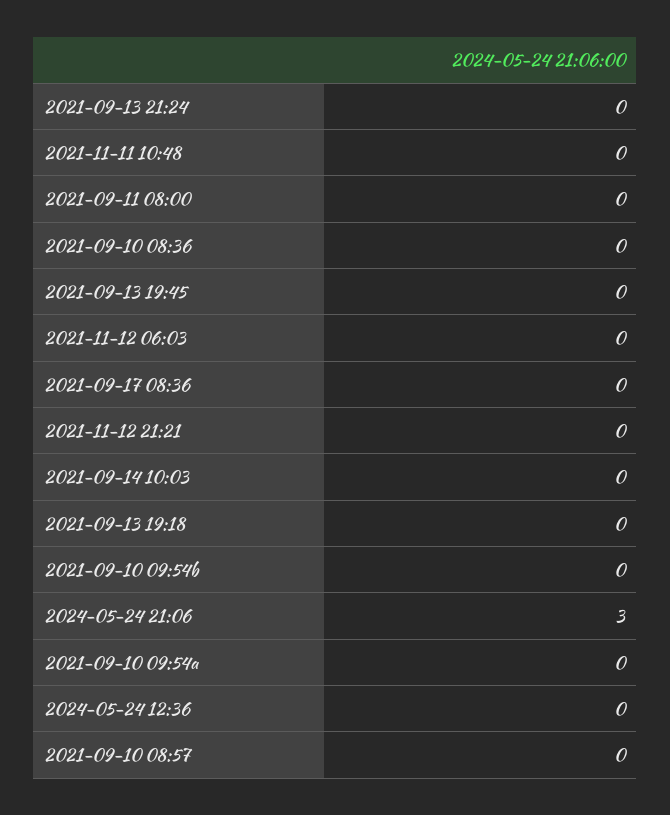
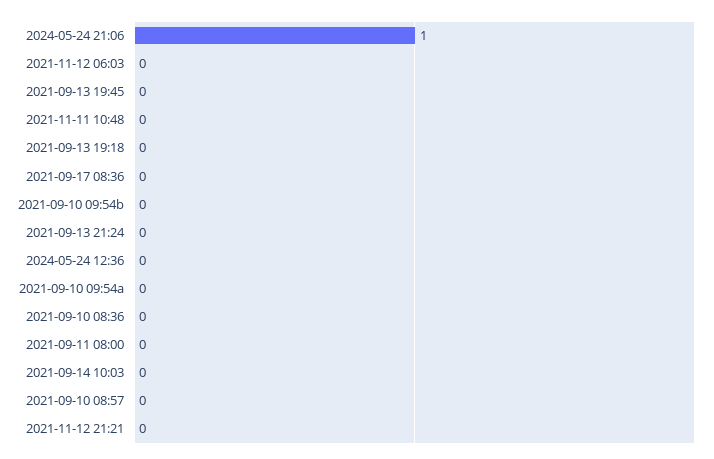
  {
    "2021-09-13 21:24": 0,
    "2021-11-11 10:48": 0,
    "2021-09-11 08:00": 0,
    "2021-09-10 08:36": 0,
    "2021-09-13 19:45": 0,
    "2021-11-12 06:03": 0,
    "2021-09-17 08:36": 0,
    "2021-11-12 21:21": 0,
    "2021-09-14 10:03": 0,
    "2021-09-13 19:18": 0,
    "2021-09-10 09:54b": 0,
-   "2024-05-24 21:06": 3,
+   "2024-05-24 21:06": 1,
    "2021-09-10 09:54a": 0,
    "2024-05-24 12:36": 0,
    "2021-09-10 08:57": 0
  }

